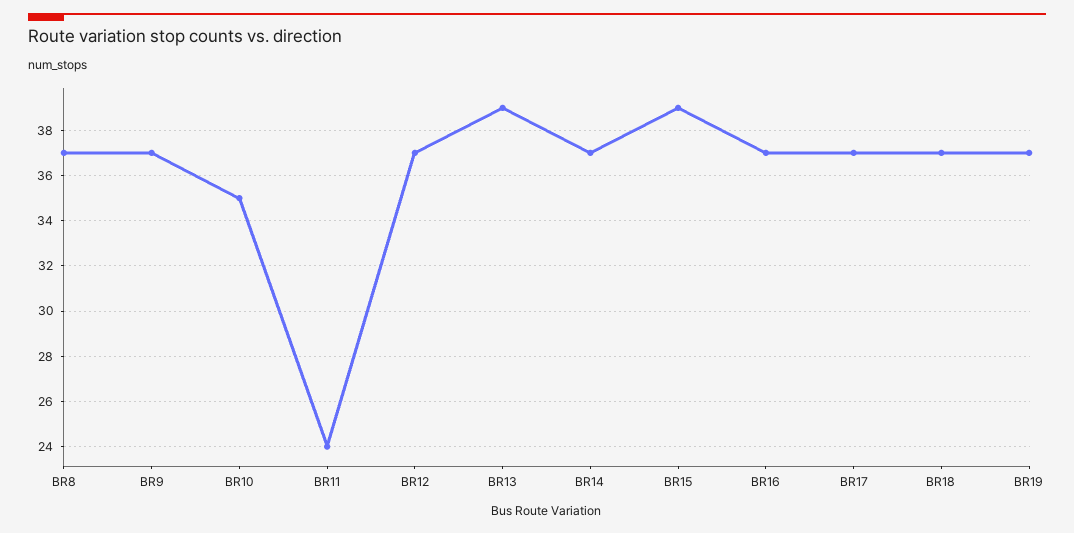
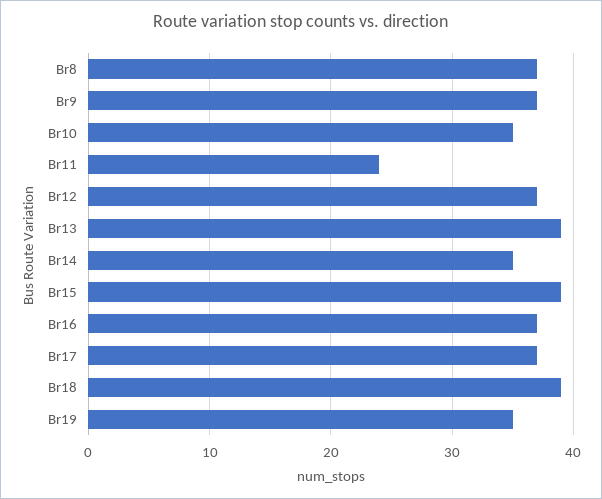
  {
    "BR8": 37,
    "BR9": 37,
    "BR10": 35,
    "BR11": 24,
    "BR12": 37,
    "BR13": 39,
-   "BR14": 37,
+   "BR14": 35,
    "BR15": 39,
    "BR16": 37,
    "BR17": 37,
-   "BR18": 37,
+   "BR18": 39,
-   "BR19": 37
+   "BR19": 35
  }

